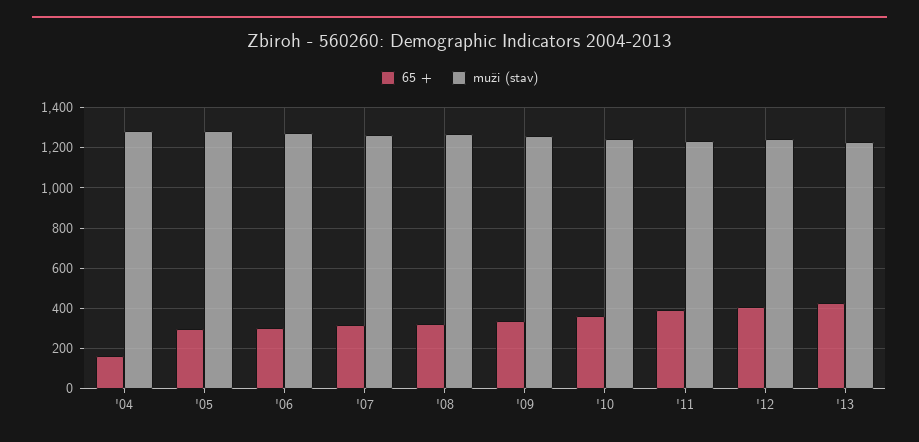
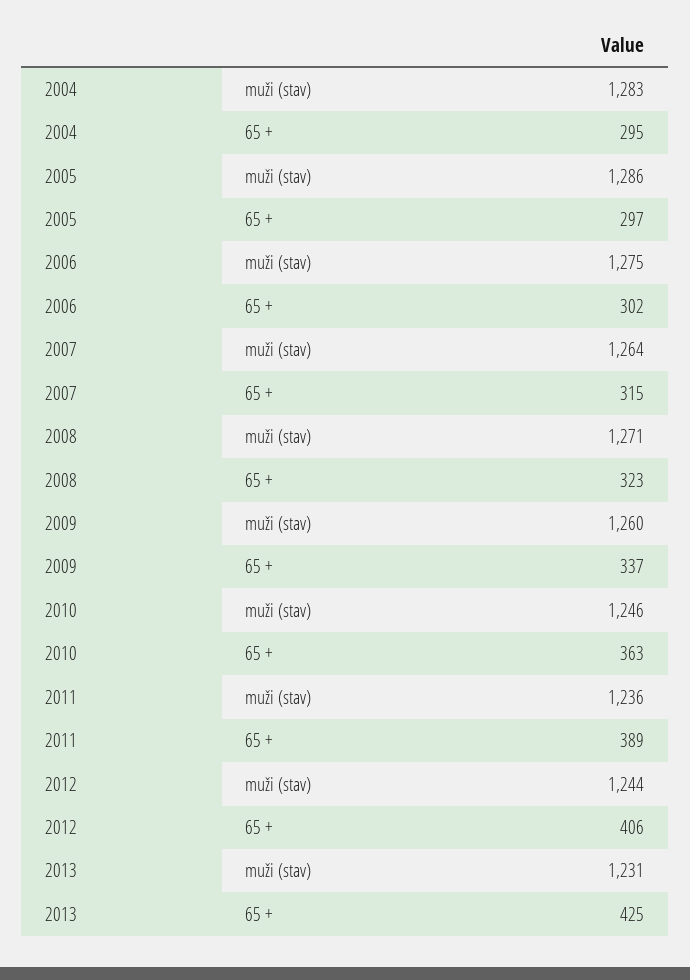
  {
    "65 +": {
-     "'04": 150,
+     "'04": 295,
      "'05": 297,
      "'06": 302,
      "'07": 315,
      "'08": 323,
      "'09": 337,
      "'10": 363,
      "'11": 389,
      "'12": 406,
      "'13": 425
    },
    "muži (stav)": {
      "'04": 1283,
      "'05": 1286,
      "'06": 1275,
      "'07": 1264,
      "'08": 1271,
      "'09": 1260,
      "'10": 1246,
      "'11": 1236,
      "'12": 1244,
      "'13": 1231
    }
  }

